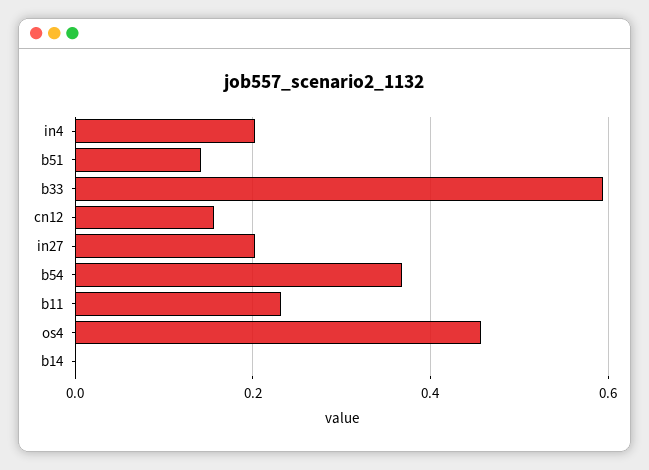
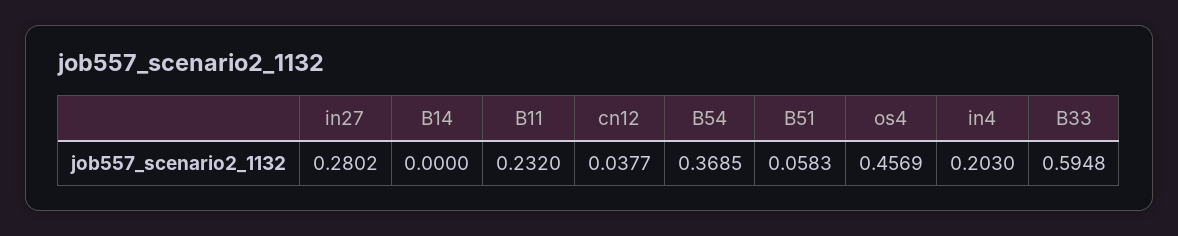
  {
    "in4": 0.203,
-   "b51": 0.14,
+   "b51": 0.0583,
    "b33": 0.5948,
-   "cn12": 0.16,
+   "cn12": 0.0377,
-   "in27": 0.2,
+   "in27": 0.2802,
    "b54": 0.3685,
    "b11": 0.232,
    "os4": 0.4569,
    "b14": 0
  }

